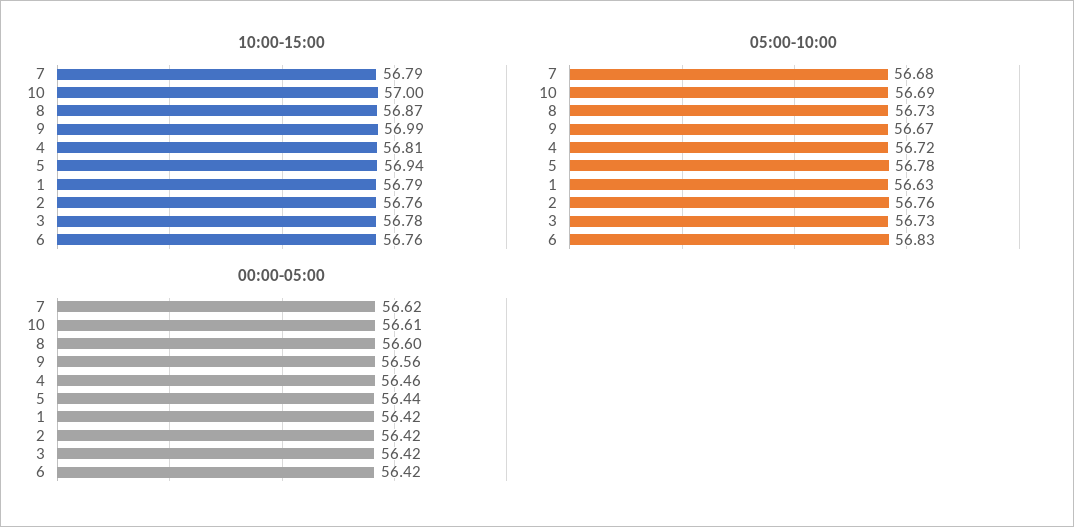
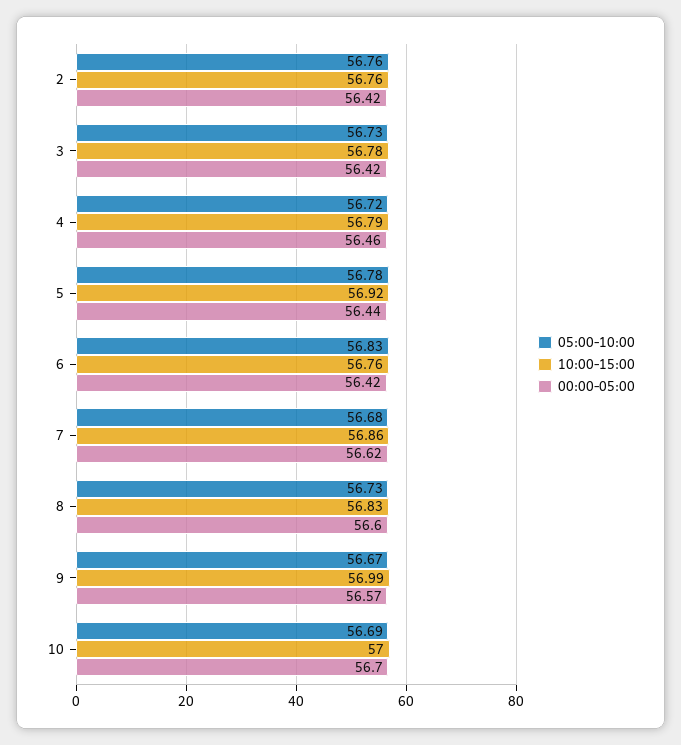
  {
    "10:00-15:00": {
-     "7": 56.79,
+     "7": 56.86,
      "10": 57,
-     "8": 56.87,
+     "8": 56.83,
      "9": 56.99,
-     "4": 56.81,
+     "4": 56.79,
-     "5": 56.94,
+     "5": 56.92,
-     "1": 56.79,
      "2": 56.76,
      "3": 56.78,
      "6": 56.76
    },
    "05:00-10:00": {
      "7": 56.68,
      "10": 56.69,
      "8": 56.73,
      "9": 56.67,
      "4": 56.72,
      "5": 56.78,
-     "1": 56.63,
      "2": 56.76,
      "3": 56.73,
      "6": 56.83
    },
    "00:00-05:00": {
      "7": 56.62,
-     "10": 56.61,
+     "10": 56.7,
      "8": 56.6,
-     "9": 56.56,
+     "9": 56.57,
      "4": 56.46,
      "5": 56.44,
-     "1": 56.42,
      "2": 56.42,
      "3": 56.42,
      "6": 56.42
    }
  }

